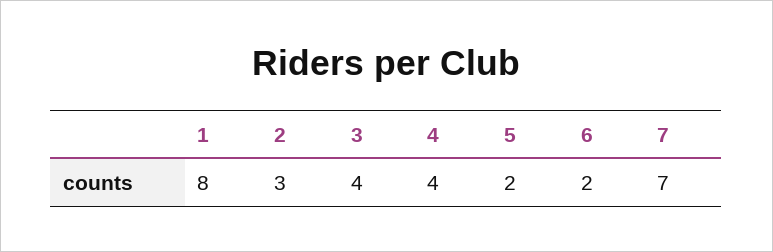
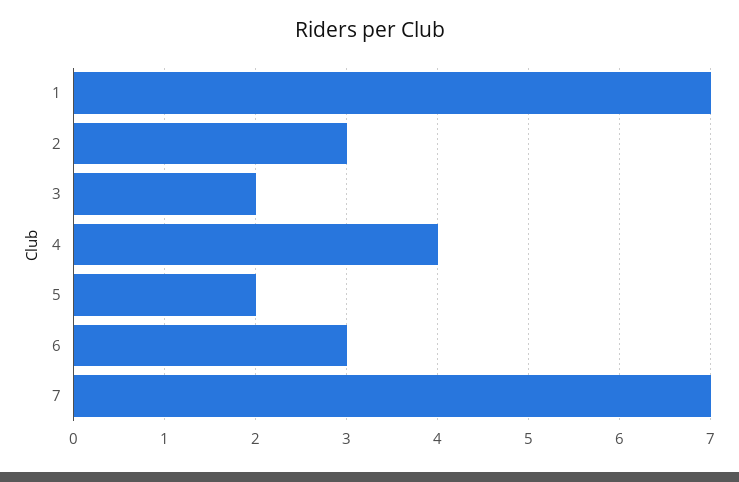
  {
-   "1": 8,
+   "1": 7,
    "2": 3,
-   "3": 4,
+   "3": 2,
    "4": 4,
    "5": 2,
-   "6": 2,
+   "6": 3,
    "7": 7
  }

